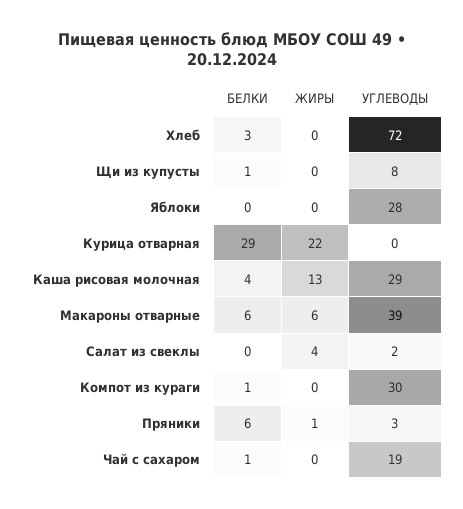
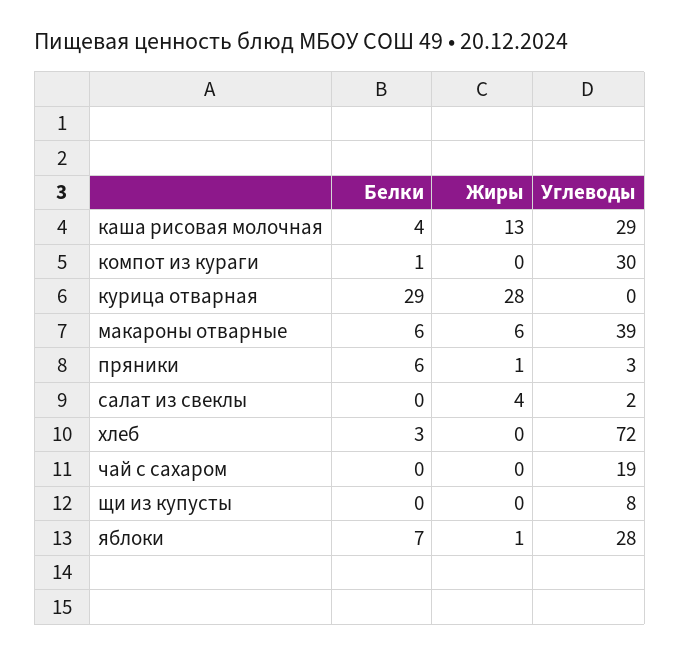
  {
    "БЕЛКИ": {
      "Хлеб": 3,
-     "Щи из купусты": 1,
+     "Щи из купусты": 0,
-     "Яблоки": 0,
+     "Яблоки": 7,
      "Курица отварная": 29,
      "Каша рисовая молочная": 4,
      "Макароны отварные": 6,
      "Салат из свеклы": 0,
      "Компот из кураги": 1,
      "Пряники": 6,
-     "Чай с сахаром": 1
+     "Чай с сахаром": 0
    },
    "ЖИРЫ": {
      "Хлеб": 0,
      "Щи из купусты": 0,
-     "Яблоки": 0,
+     "Яблоки": 1,
-     "Курица отварная": 22,
+     "Курица отварная": 28,
      "Каша рисовая молочная": 13,
      "Макароны отварные": 6,
      "Салат из свеклы": 4,
      "Компот из кураги": 0,
      "Пряники": 1,
      "Чай с сахаром": 0
    },
    "УГЛЕВОДЫ": {
      "Хлеб": 72,
      "Щи из купусты": 8,
      "Яблоки": 28,
      "Курица отварная": 0,
      "Каша рисовая молочная": 29,
      "Макароны отварные": 39,
      "Салат из свеклы": 2,
      "Компот из кураги": 30,
      "Пряники": 3,
      "Чай с сахаром": 19
    }
  }

